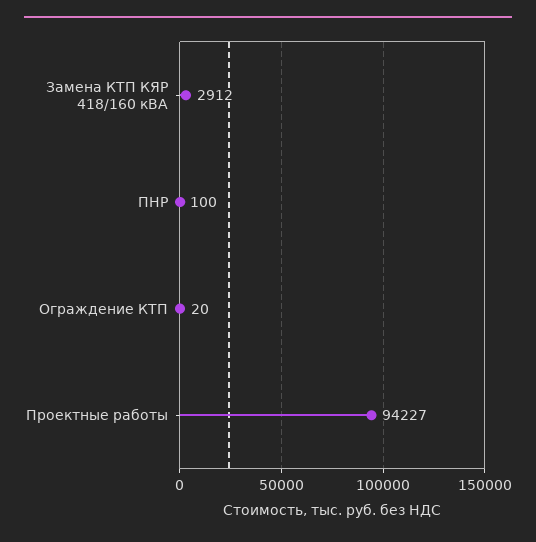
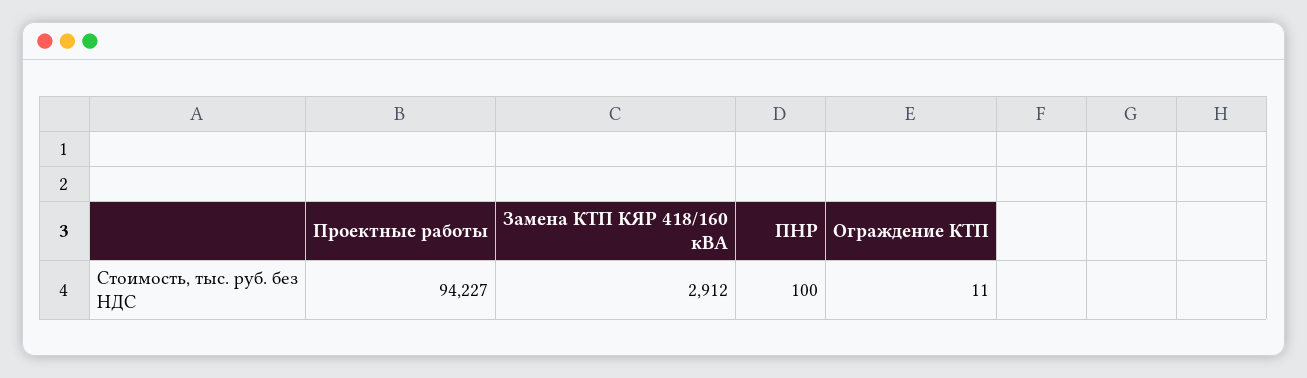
  {
    "Замена КТП КЯР 418/160 кВА": 2912,
    "ПНР": 100,
-   "Ограждение КТП": 20,
+   "Ограждение КТП": 11,
    "Проектные работы": 94227
  }

